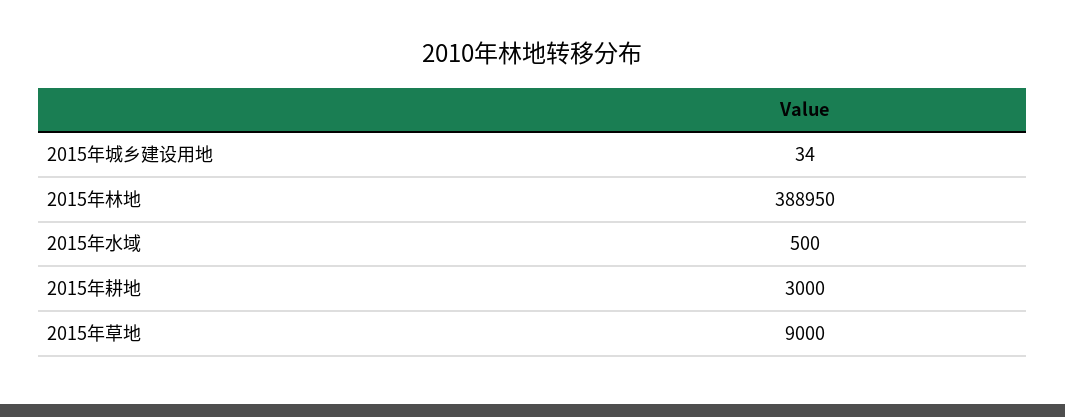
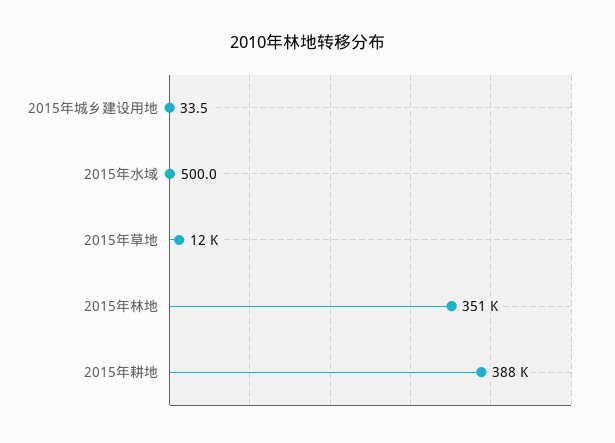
  {
    "2015年城乡建设用地": 33.5,
-   "2015年林地": 388950,
+   "2015年林地": 351000,
    "2015年水域": 500,
-   "2015年耕地": 3000,
+   "2015年耕地": 388000,
-   "2015年草地": 9000
+   "2015年草地": 12000
  }

